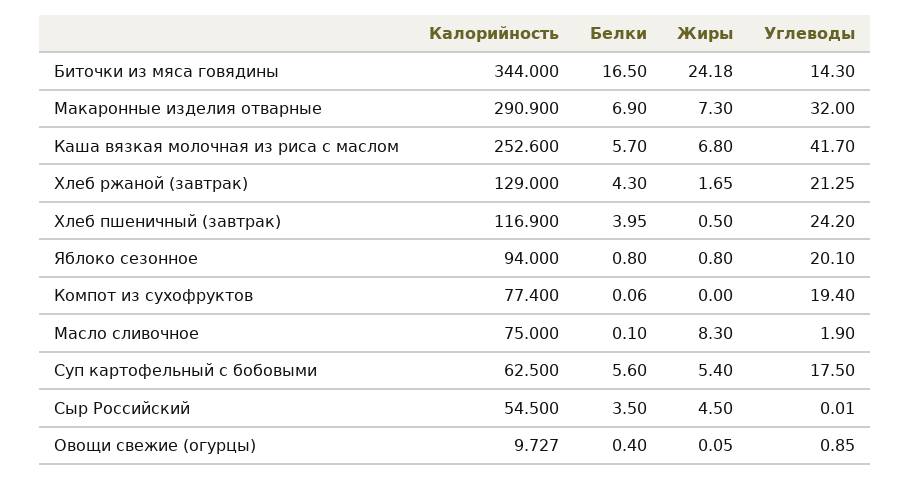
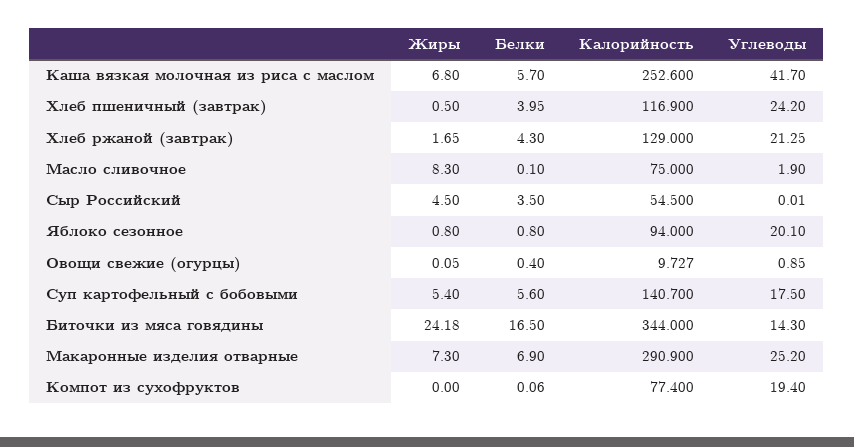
  {
    "Калорийность": {
      "Биточки из мяса говядины": 344,
      "Макаронные изделия отварные": 290.9,
      "Каша вязкая молочная из риса с маслом": 252.6,
      "Хлеб ржаной (завтрак)": 129,
      "Хлеб пшеничный (завтрак)": 116.9,
      "Яблоко сезонное": 94,
      "Компот из сухофруктов": 77.4,
      "Масло сливочное": 75,
-     "Суп картофельный с бобовыми": 62.5,
+     "Суп картофельный с бобовыми": 140.7,
      "Сыр Российский": 54.5,
      "Овощи свежие (огурцы)": 9.727
    },
    "Белки": {
      "Биточки из мяса говядины": 16.5,
      "Макаронные изделия отварные": 6.9,
      "Каша вязкая молочная из риса с маслом": 5.7,
      "Хлеб ржаной (завтрак)": 4.3,
      "Хлеб пшеничный (завтрак)": 3.95,
      "Яблоко сезонное": 0.8,
      "Компот из сухофруктов": 0.06,
      "Масло сливочное": 0.1,
      "Суп картофельный с бобовыми": 5.6,
      "Сыр Российский": 3.5,
      "Овощи свежие (огурцы)": 0.4
    },
    "Жиры": {
      "Биточки из мяса говядины": 24.18,
      "Макаронные изделия отварные": 7.3,
      "Каша вязкая молочная из риса с маслом": 6.8,
      "Хлеб ржаной (завтрак)": 1.65,
      "Хлеб пшеничный (завтрак)": 0.5,
      "Яблоко сезонное": 0.8,
      "Компот из сухофруктов": 0,
      "Масло сливочное": 8.3,
      "Суп картофельный с бобовыми": 5.4,
      "Сыр Российский": 4.5,
      "Овощи свежие (огурцы)": 0.05
    },
    "Углеводы": {
      "Биточки из мяса говядины": 14.3,
-     "Макаронные изделия отварные": 32,
+     "Макаронные изделия отварные": 25.2,
      "Каша вязкая молочная из риса с маслом": 41.7,
      "Хлеб ржаной (завтрак)": 21.25,
      "Хлеб пшеничный (завтрак)": 24.2,
      "Яблоко сезонное": 20.1,
      "Компот из сухофруктов": 19.4,
      "Масло сливочное": 1.9,
      "Суп картофельный с бобовыми": 17.5,
      "Сыр Российский": 0.01,
      "Овощи свежие (огурцы)": 0.85
    }
  }

